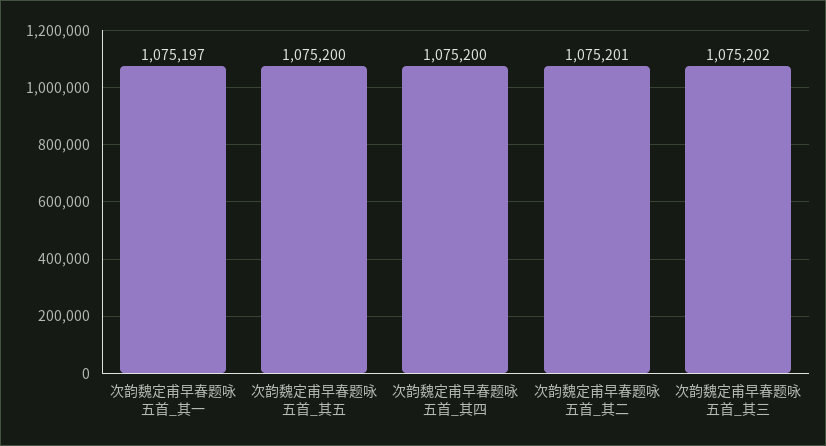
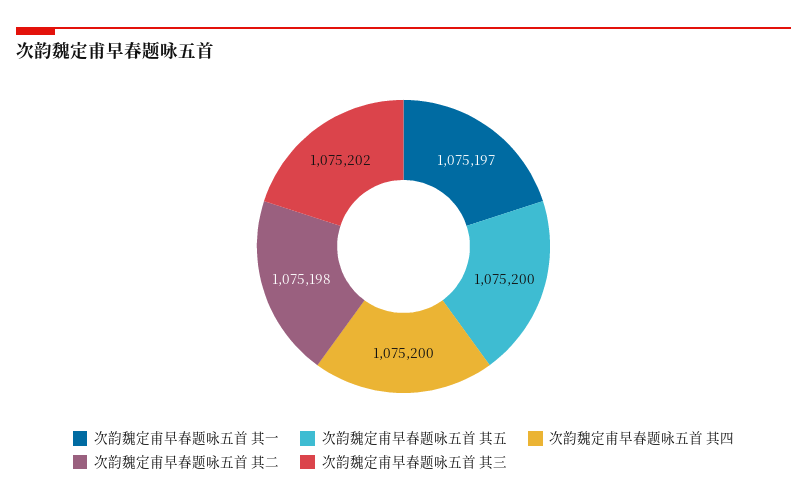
  {
    "次韵魏定甫早春题咏五首_其一": 1075197,
    "次韵魏定甫早春题咏五首_其五": 1075200,
    "次韵魏定甫早春题咏五首_其四": 1075200,
-   "次韵魏定甫早春题咏五首_其二": 1075201,
+   "次韵魏定甫早春题咏五首_其二": 1075198,
    "次韵魏定甫早春题咏五首_其三": 1075202
  }

